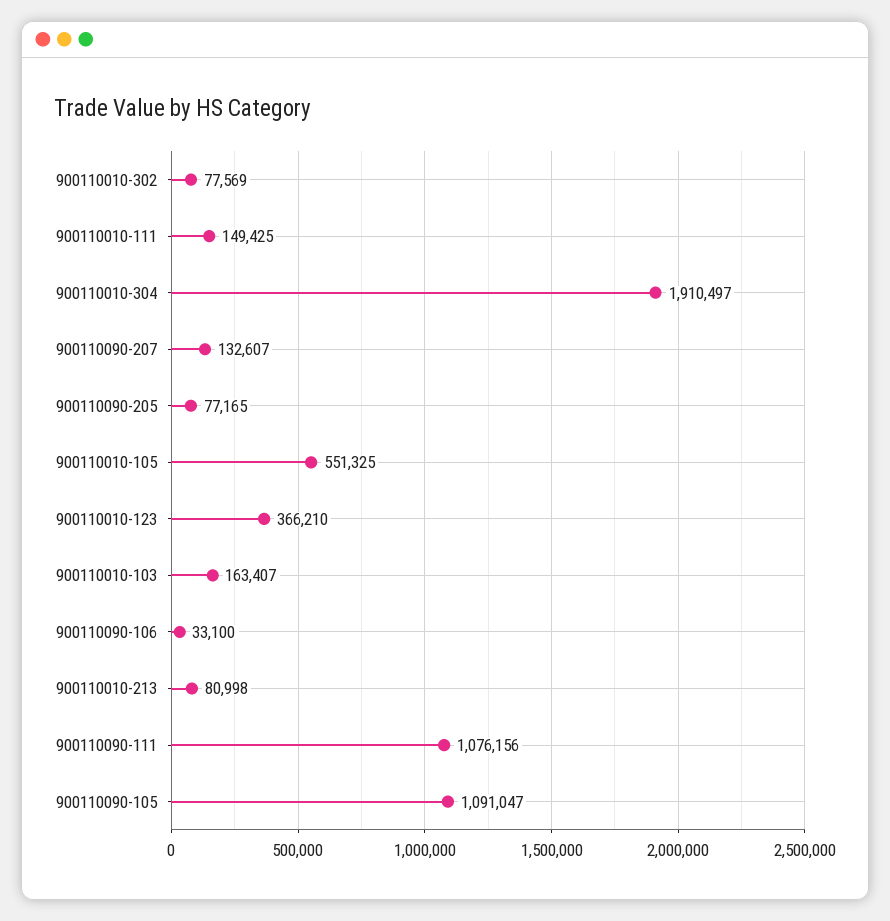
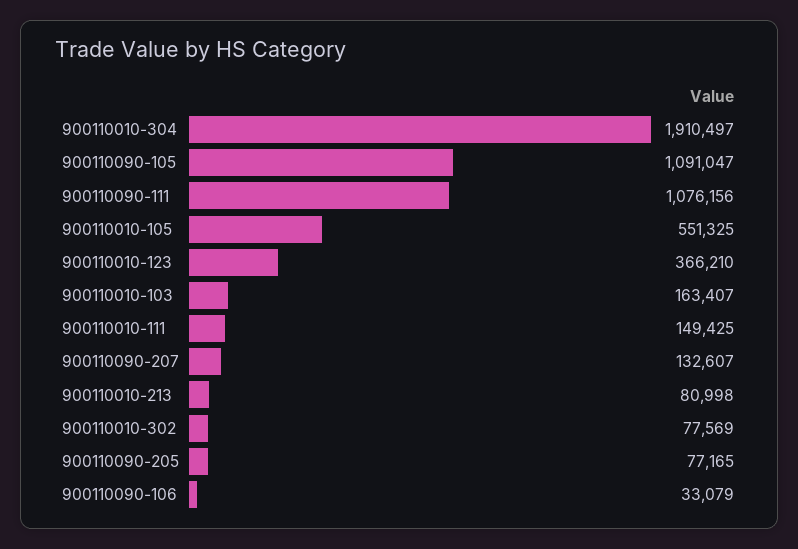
  {
    "900110010-302": 77569,
    "900110010-111": 149425,
    "900110010-304": 1910497,
    "900110090-207": 132607,
    "900110090-205": 77165,
    "900110010-105": 551325,
    "900110010-123": 366210,
    "900110010-103": 163407,
-   "900110090-106": 33100,
+   "900110090-106": 33079,
    "900110010-213": 80998,
    "900110090-111": 1076156,
    "900110090-105": 1091047
  }

